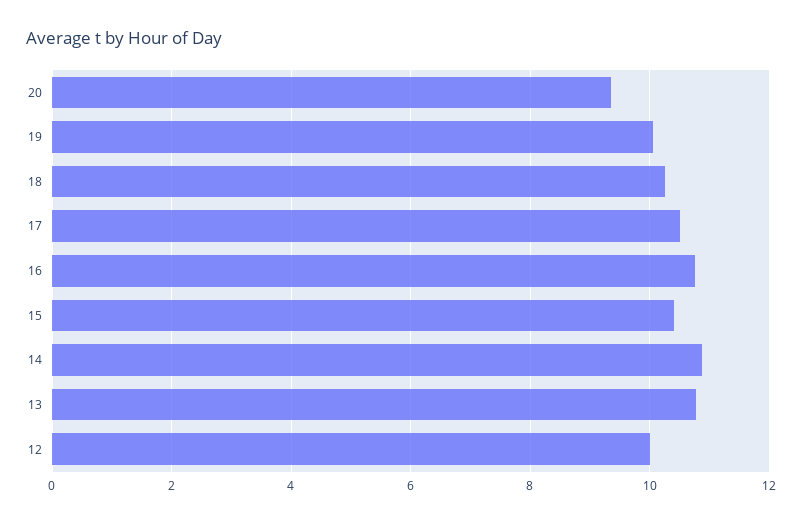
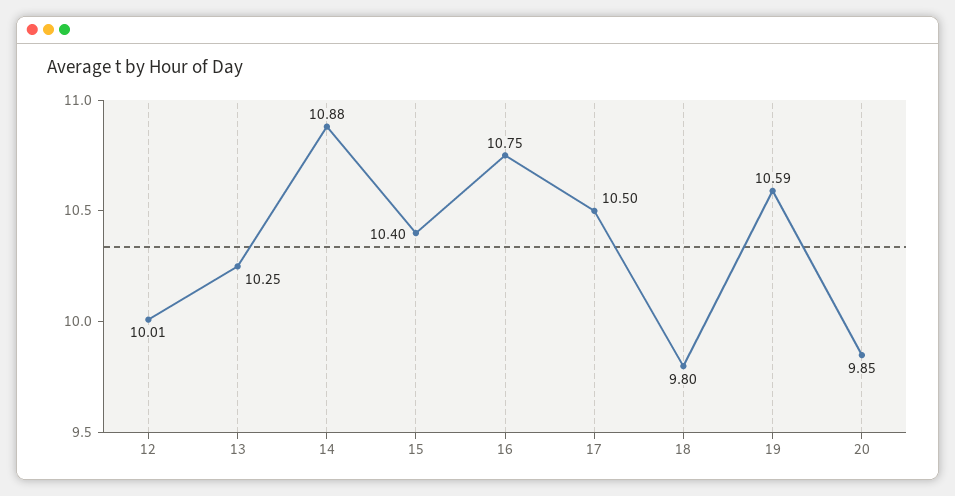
  {
-   "20": 9.4,
+   "20": 9.85,
-   "19": 10,
+   "19": 10.59,
-   "18": 10.2,
+   "18": 9.8,
    "17": 10.5,
    "16": 10.75,
    "15": 10.4,
    "14": 10.88,
-   "13": 10.8,
+   "13": 10.25,
    "12": 10.01
  }

